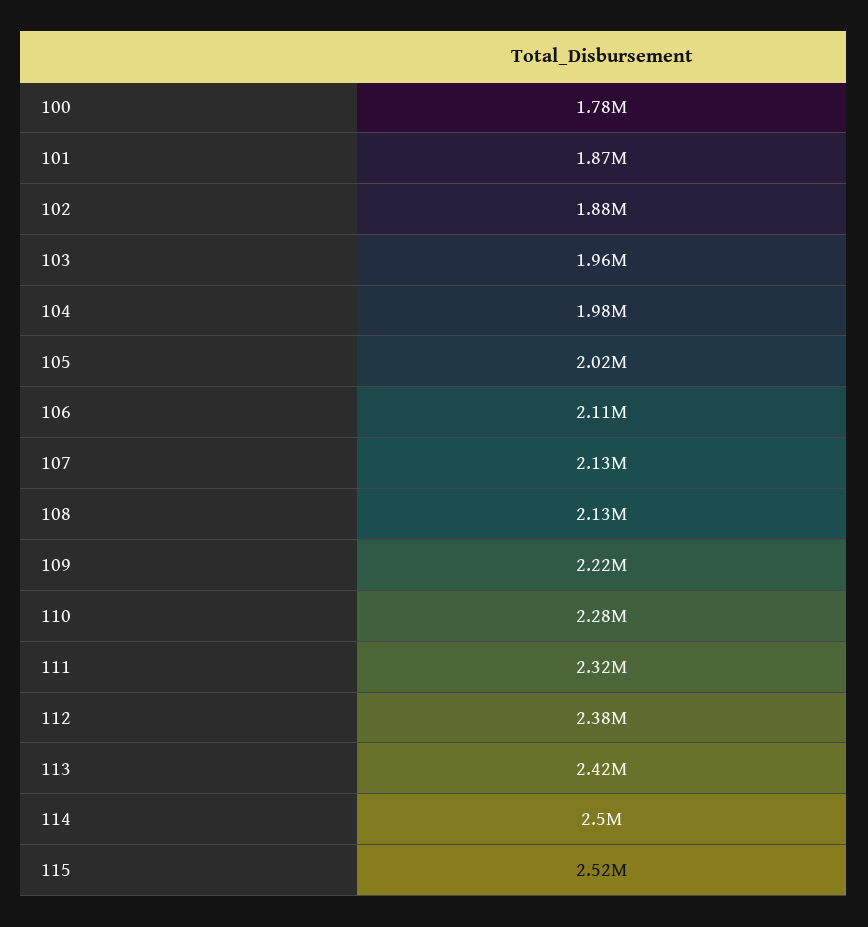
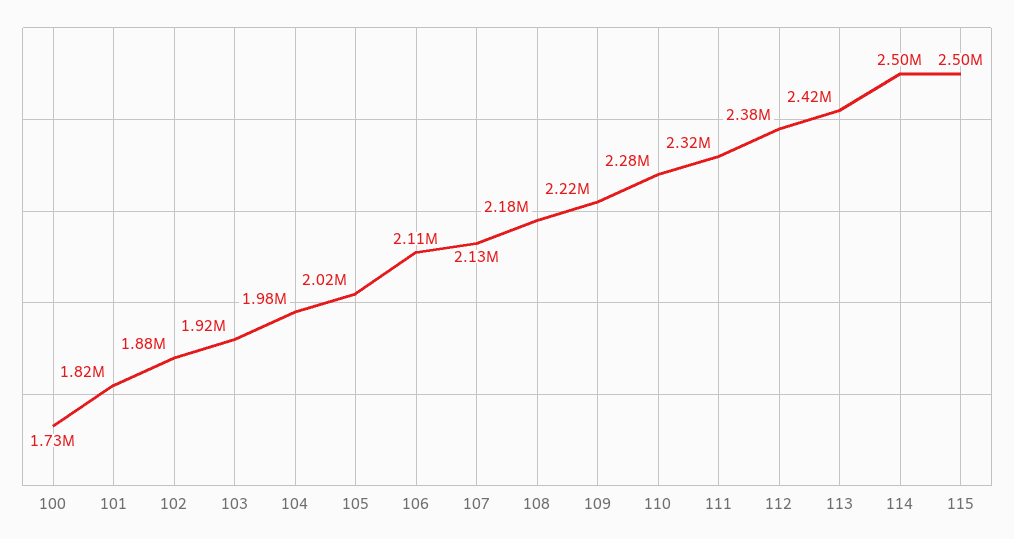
  {
-   "100": 1780000,
+   "100": 1730000,
-   "101": 1870000,
+   "101": 1820000,
    "102": 1880000,
-   "103": 1960000,
+   "103": 1920000,
    "104": 1980000,
    "105": 2020000,
    "106": 2110000,
    "107": 2130000,
-   "108": 2130000,
+   "108": 2180000,
    "109": 2220000,
    "110": 2280000,
    "111": 2320000,
    "112": 2380000,
    "113": 2420000,
    "114": 2500000,
-   "115": 2520000
+   "115": 2500000
  }

